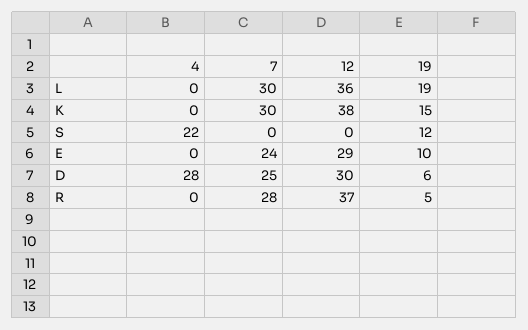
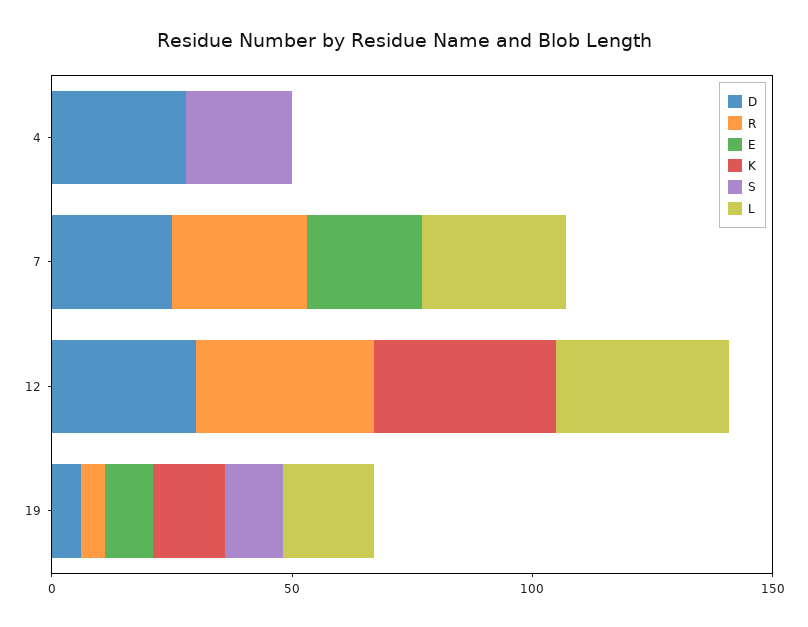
  {
    "L": {
      "4": 0,
      "7": 30,
      "12": 36,
      "19": 19
    },
    "K": {
      "4": 0,
-     "7": 30,
+     "7": 0,
      "12": 38,
      "19": 15
    },
    "S": {
      "4": 22,
      "7": 0,
      "12": 0,
      "19": 12
    },
    "E": {
      "4": 0,
      "7": 24,
-     "12": 29,
+     "12": 0,
      "19": 10
    },
    "D": {
      "4": 28,
      "7": 25,
      "12": 30,
      "19": 6
    },
    "R": {
      "4": 0,
      "7": 28,
      "12": 37,
      "19": 5
    }
  }

